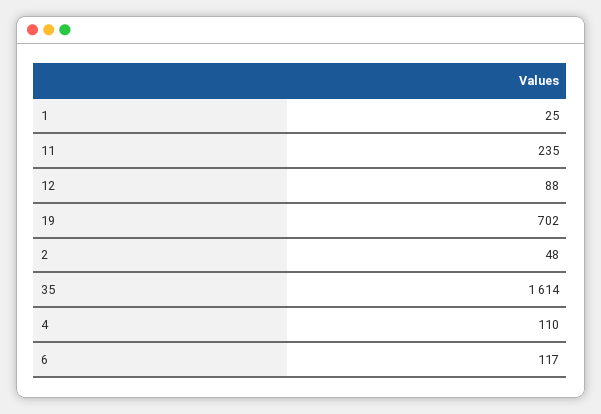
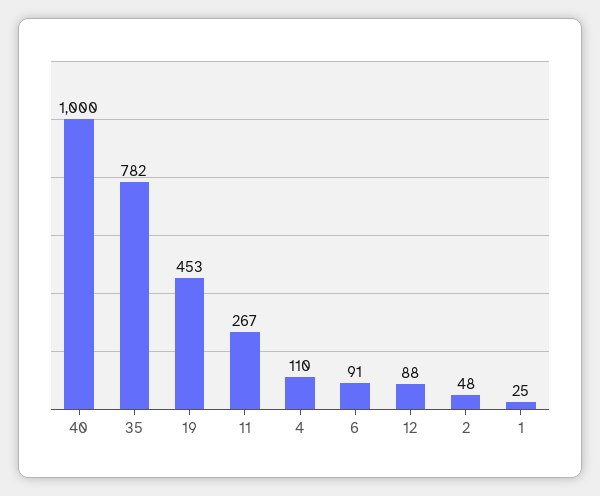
  {
    "1": 25,
-   "11": 235,
+   "11": 267,
    "12": 88,
-   "19": 702,
+   "19": 453,
    "2": 48,
-   "35": 1614,
+   "35": 782,
    "4": 110,
-   "6": 117
+   "6": 91,
+   "40": 1000
  }

